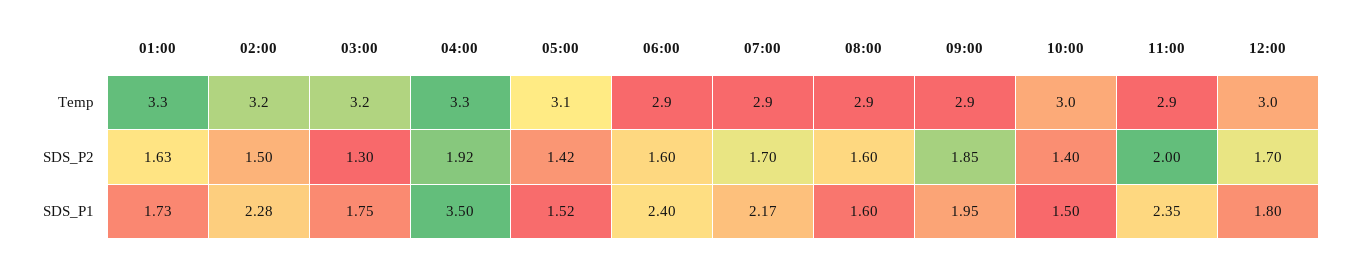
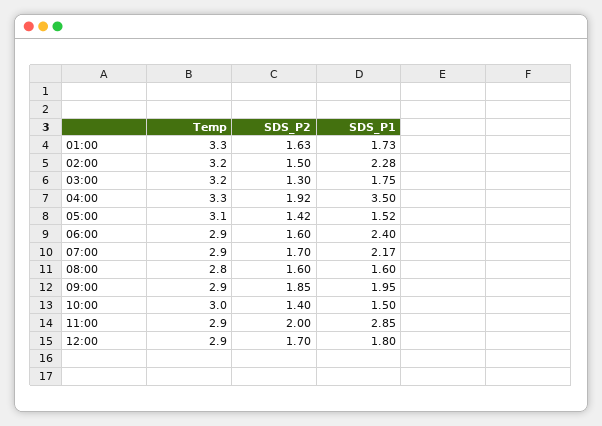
  {
    "01:00": {
      "Temp": 3.3,
      "SDS_P2": 1.63,
      "SDS_P1": 1.73
    },
    "02:00": {
      "Temp": 3.2,
      "SDS_P2": 1.5,
      "SDS_P1": 2.28
    },
    "03:00": {
      "Temp": 3.2,
      "SDS_P2": 1.3,
      "SDS_P1": 1.75
    },
    "04:00": {
      "Temp": 3.3,
      "SDS_P2": 1.92,
      "SDS_P1": 3.5
    },
    "05:00": {
      "Temp": 3.1,
      "SDS_P2": 1.42,
      "SDS_P1": 1.52
    },
    "06:00": {
      "Temp": 2.9,
      "SDS_P2": 1.6,
      "SDS_P1": 2.4
    },
    "07:00": {
      "Temp": 2.9,
      "SDS_P2": 1.7,
      "SDS_P1": 2.17
    },
    "08:00": {
-     "Temp": 2.9,
+     "Temp": 2.8,
      "SDS_P2": 1.6,
      "SDS_P1": 1.6
    },
    "09:00": {
      "Temp": 2.9,
      "SDS_P2": 1.85,
      "SDS_P1": 1.95
    },
    "10:00": {
      "Temp": 3,
      "SDS_P2": 1.4,
      "SDS_P1": 1.5
    },
    "11:00": {
      "Temp": 2.9,
      "SDS_P2": 2,
-     "SDS_P1": 2.35
+     "SDS_P1": 2.85
    },
    "12:00": {
-     "Temp": 3,
+     "Temp": 2.9,
      "SDS_P2": 1.7,
      "SDS_P1": 1.8
    }
  }

